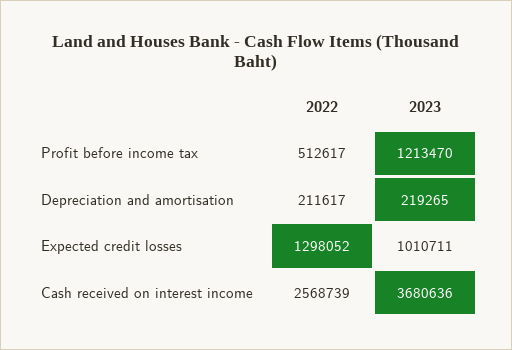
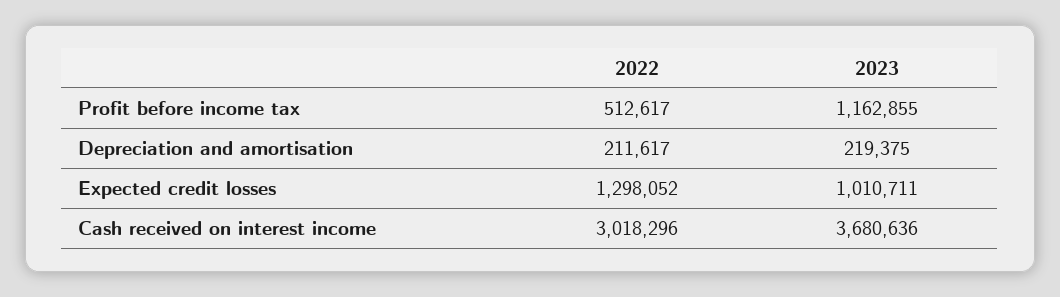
  {
    "2022": {
      "Profit before income tax": 512617,
      "Depreciation and amortisation": 211617,
      "Expected credit losses": 1298052,
-     "Cash received on interest income": 2568739
+     "Cash received on interest income": 3018296
    },
    "2023": {
-     "Profit before income tax": 1213470,
+     "Profit before income tax": 1162855,
-     "Depreciation and amortisation": 219265,
+     "Depreciation and amortisation": 219375,
      "Expected credit losses": 1010711,
      "Cash received on interest income": 3680636
    }
  }

